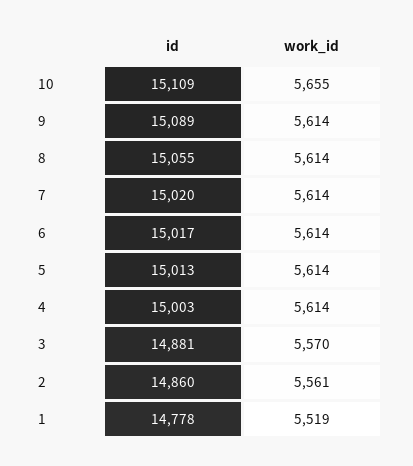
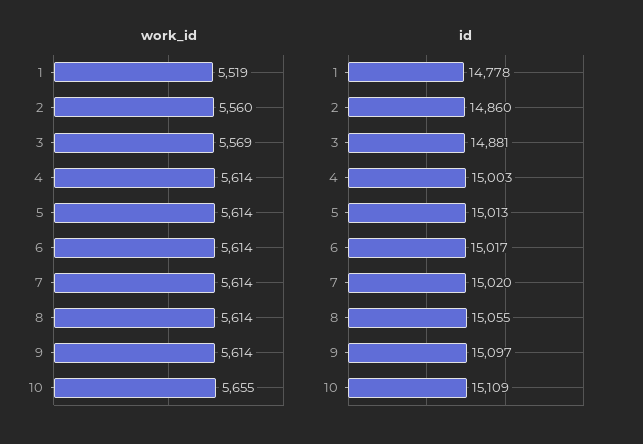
  {
    "id": {
      "10": 15109,
-     "9": 15089,
+     "9": 15097,
      "8": 15055,
      "7": 15020,
      "6": 15017,
      "5": 15013,
      "4": 15003,
      "3": 14881,
      "2": 14860,
      "1": 14778
    },
    "work_id": {
      "10": 5655,
      "9": 5614,
      "8": 5614,
      "7": 5614,
      "6": 5614,
      "5": 5614,
      "4": 5614,
-     "3": 5570,
+     "3": 5569,
-     "2": 5561,
+     "2": 5560,
      "1": 5519
    }
  }

